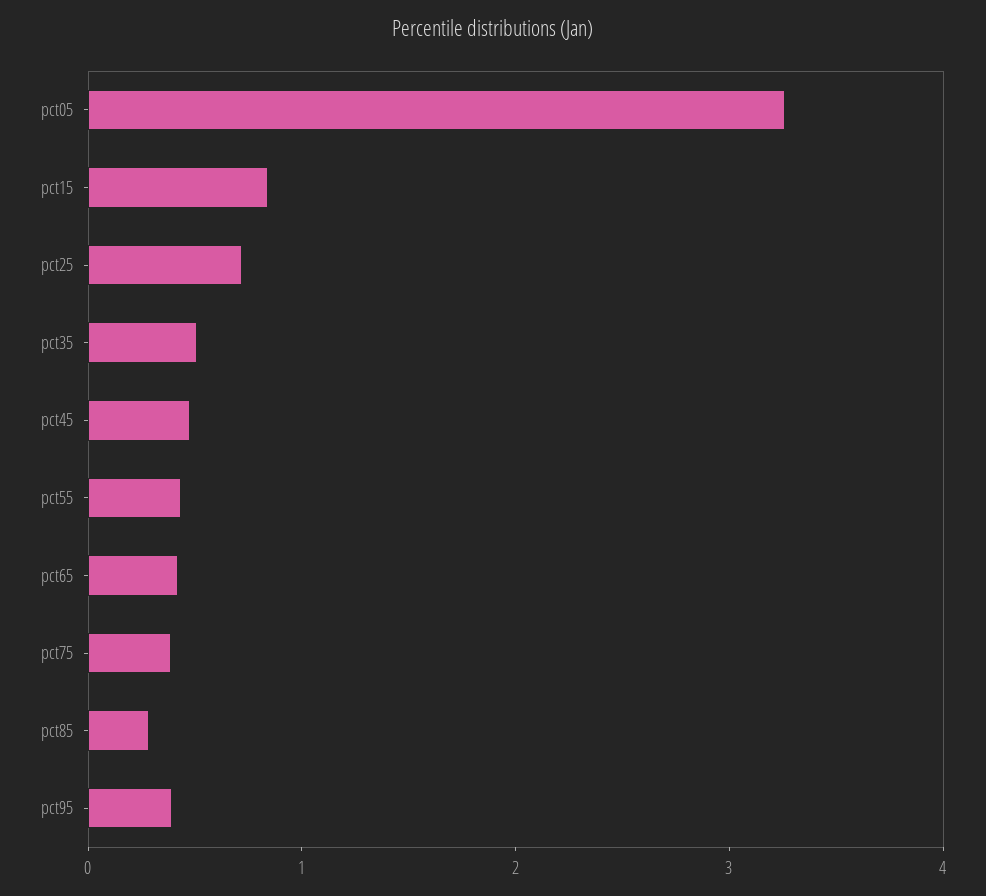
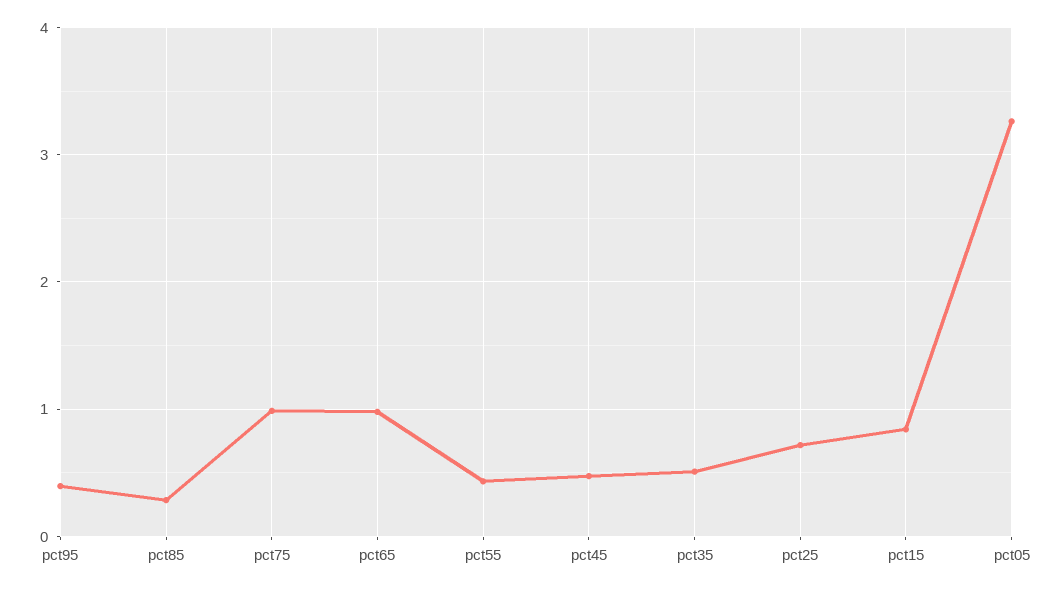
  {
    "pct05": 3.3,
    "pct15": 0.8,
    "pct25": 0.7,
    "pct35": 0.5,
    "pct45": 0.5,
    "pct55": 0.4,
-   "pct65": 0.4,
+   "pct65": 1,
-   "pct75": 0.4,
+   "pct75": 1,
    "pct85": 0.3,
    "pct95": 0.4
  }

